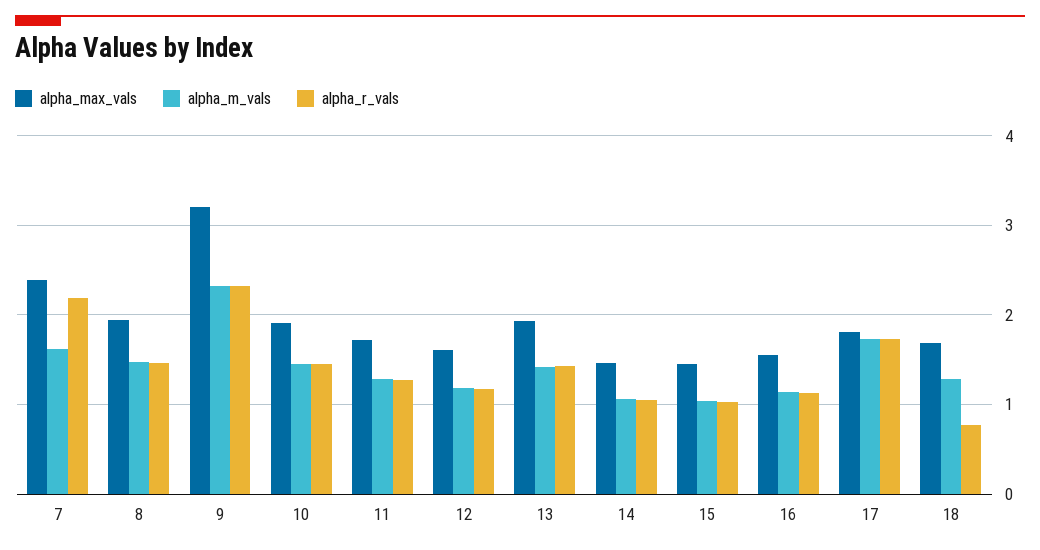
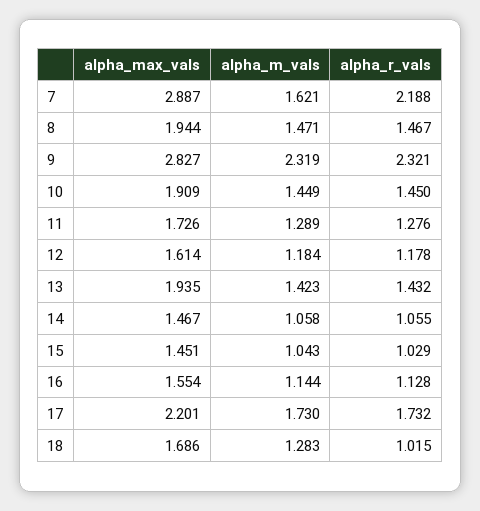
  {
    "alpha_max_vals": {
-     "7": 2.4,
+     "7": 2.887,
      "8": 1.944,
-     "9": 3.2,
+     "9": 2.827,
      "10": 1.909,
      "11": 1.726,
      "12": 1.614,
      "13": 1.935,
      "14": 1.467,
      "15": 1.451,
      "16": 1.554,
-     "17": 1.8,
+     "17": 2.201,
      "18": 1.686
    },
    "alpha_m_vals": {
      "7": 1.621,
      "8": 1.471,
      "9": 2.319,
      "10": 1.449,
      "11": 1.289,
      "12": 1.184,
      "13": 1.423,
      "14": 1.058,
      "15": 1.043,
      "16": 1.144,
      "17": 1.73,
      "18": 1.283
    },
    "alpha_r_vals": {
      "7": 2.188,
      "8": 1.467,
      "9": 2.321,
      "10": 1.45,
      "11": 1.276,
      "12": 1.178,
      "13": 1.432,
      "14": 1.055,
      "15": 1.029,
      "16": 1.128,
      "17": 1.732,
-     "18": 0.8
+     "18": 1.015
    }
  }

